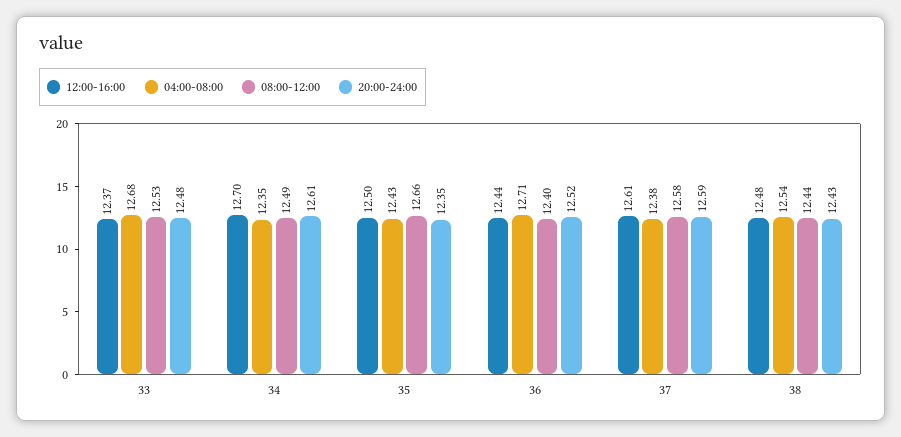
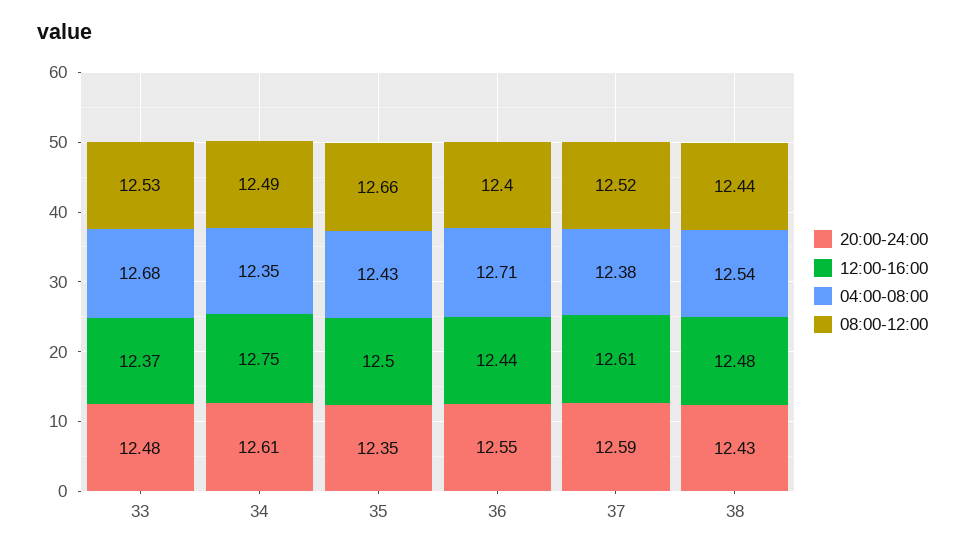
  {
    "12:00-16:00": {
      "33": 12.37,
-     "34": 12.7,
+     "34": 12.75,
      "35": 12.5,
      "36": 12.44,
      "37": 12.61,
      "38": 12.48
    },
    "04:00-08:00": {
      "33": 12.68,
      "34": 12.35,
      "35": 12.43,
      "36": 12.71,
      "37": 12.38,
      "38": 12.54
    },
    "08:00-12:00": {
      "33": 12.53,
      "34": 12.49,
      "35": 12.66,
      "36": 12.4,
-     "37": 12.58,
+     "37": 12.52,
      "38": 12.44
    },
    "20:00-24:00": {
      "33": 12.48,
      "34": 12.61,
      "35": 12.35,
-     "36": 12.52,
+     "36": 12.55,
      "37": 12.59,
      "38": 12.43
    }
  }

